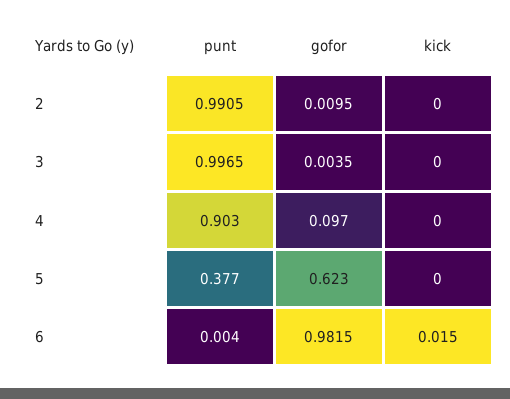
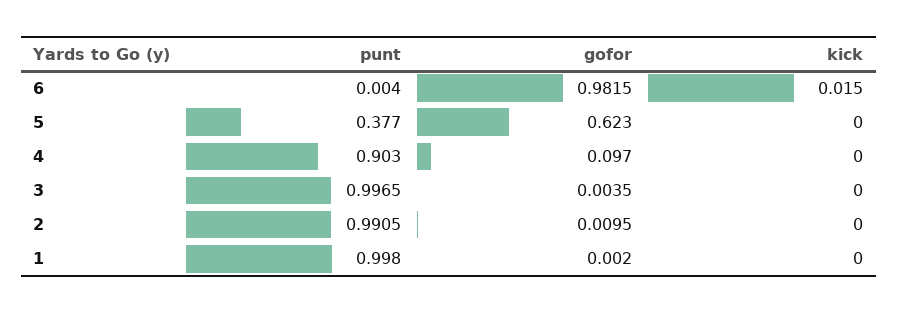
  {
    "punt": {
      "2": 0.9905,
      "3": 0.9965,
      "4": 0.903,
      "5": 0.377,
-     "6": 0.004
+     "6": 0.004,
+     "1": 0.998
    },
    "gofor": {
      "2": 0.0095,
      "3": 0.0035,
      "4": 0.097,
      "5": 0.623,
-     "6": 0.9815
+     "6": 0.9815,
+     "1": 0.002
    },
    "kick": {
      "2": 0,
      "3": 0,
      "4": 0,
      "5": 0,
-     "6": 0.015
+     "6": 0.015,
+     "1": 0
    }
  }

